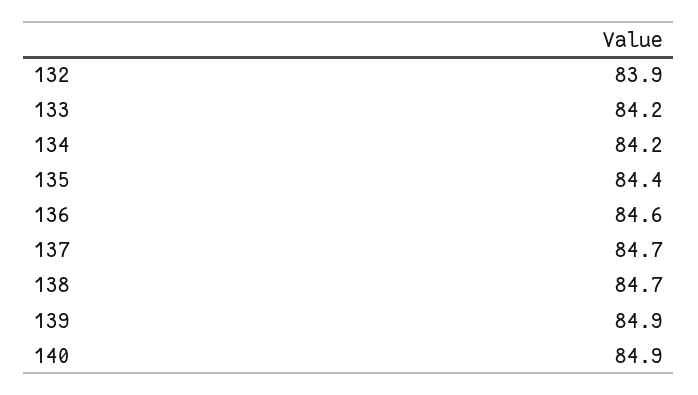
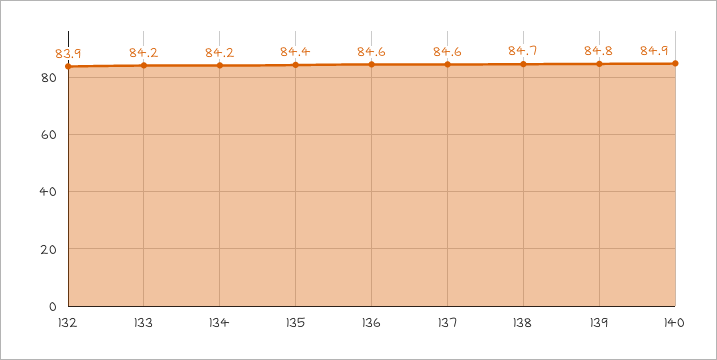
  {
    "132": 83.9,
    "133": 84.2,
    "134": 84.2,
    "135": 84.4,
    "136": 84.6,
-   "137": 84.7,
+   "137": 84.6,
    "138": 84.7,
-   "139": 84.9,
+   "139": 84.8,
    "140": 84.9
  }

